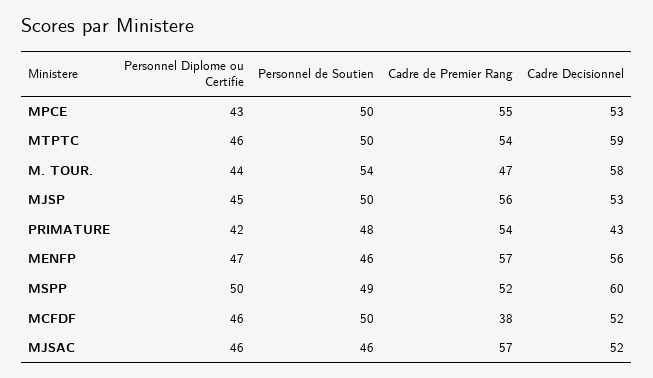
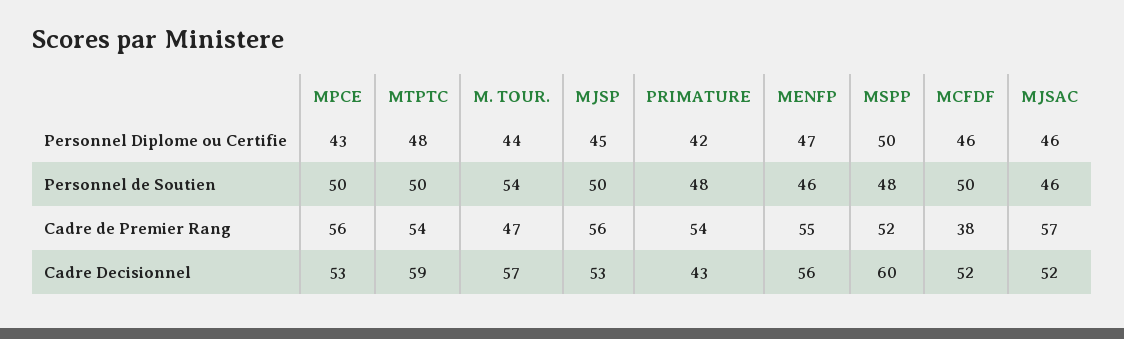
  {
    "Personnel Diplome ou Certifie": {
      "MPCE": 43,
-     "MTPTC": 46,
+     "MTPTC": 48,
      "M. TOUR.": 44,
      "MJSP": 45,
      "PRIMATURE": 42,
      "MENFP": 47,
      "MSPP": 50,
      "MCFDF": 46,
      "MJSAC": 46
    },
    "Personnel de Soutien": {
      "MPCE": 50,
      "MTPTC": 50,
      "M. TOUR.": 54,
      "MJSP": 50,
      "PRIMATURE": 48,
      "MENFP": 46,
-     "MSPP": 49,
+     "MSPP": 48,
      "MCFDF": 50,
      "MJSAC": 46
    },
    "Cadre de Premier Rang": {
-     "MPCE": 55,
+     "MPCE": 56,
      "MTPTC": 54,
      "M. TOUR.": 47,
      "MJSP": 56,
      "PRIMATURE": 54,
-     "MENFP": 57,
+     "MENFP": 55,
      "MSPP": 52,
      "MCFDF": 38,
      "MJSAC": 57
    },
    "Cadre Decisionnel": {
      "MPCE": 53,
      "MTPTC": 59,
-     "M. TOUR.": 58,
+     "M. TOUR.": 57,
      "MJSP": 53,
      "PRIMATURE": 43,
      "MENFP": 56,
      "MSPP": 60,
      "MCFDF": 52,
      "MJSAC": 52
    }
  }

